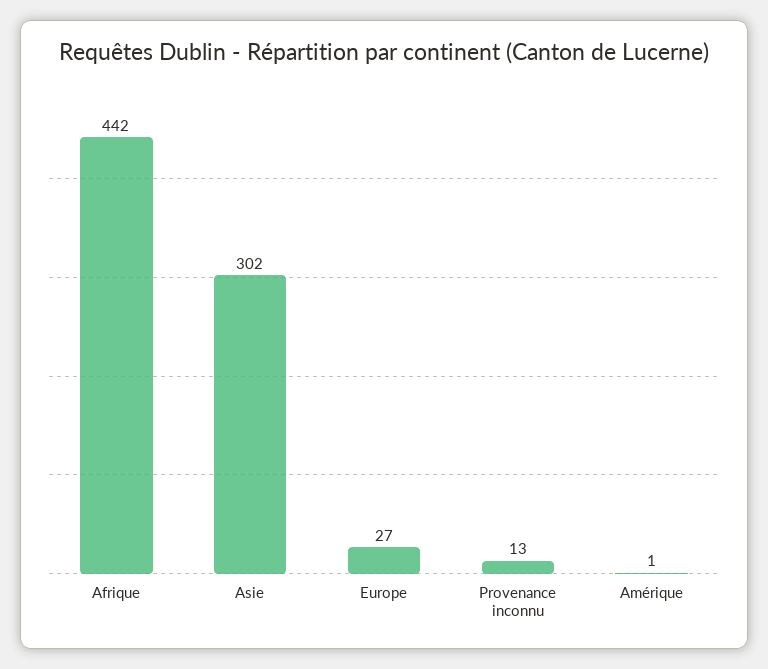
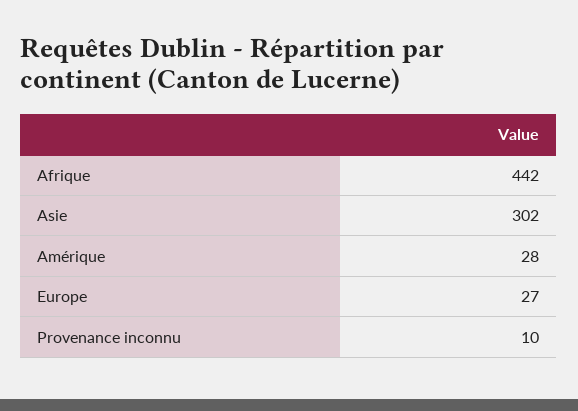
  {
    "Afrique": 442,
    "Asie": 302,
    "Europe": 27,
-   "Provenance inconnu": 13,
+   "Provenance inconnu": 10,
-   "Amérique": 1
+   "Amérique": 28
  }

